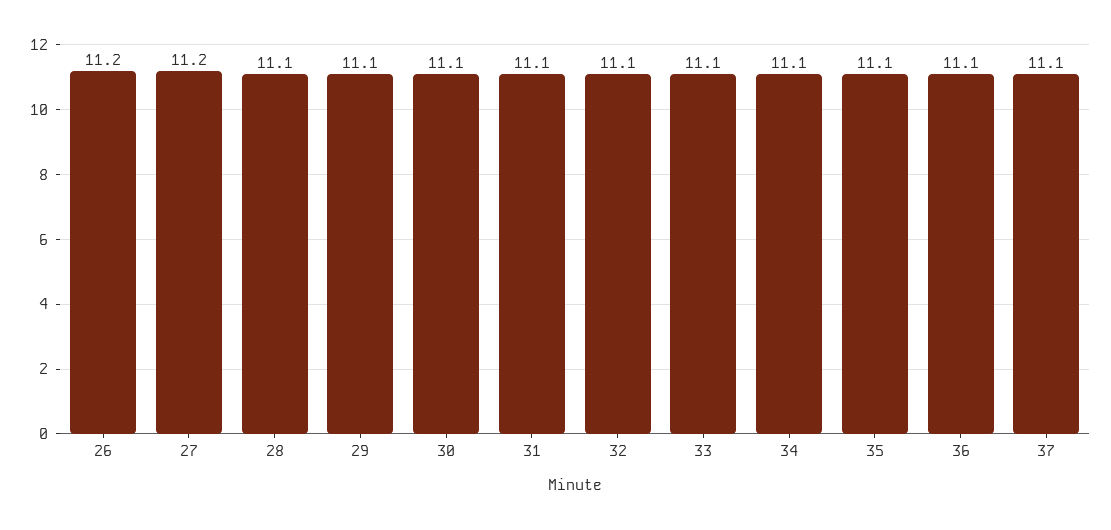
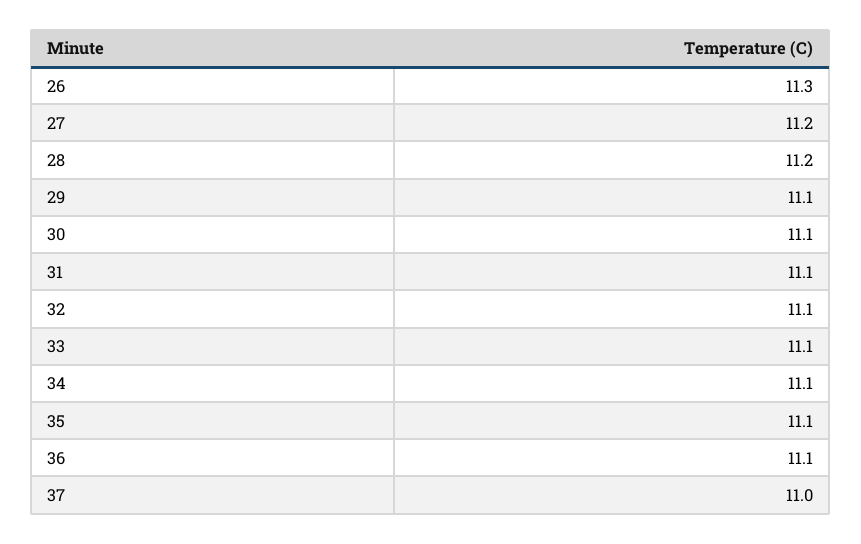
  {
-   "26": 11.2,
+   "26": 11.3,
    "27": 11.2,
-   "28": 11.1,
+   "28": 11.2,
    "29": 11.1,
    "30": 11.1,
    "31": 11.1,
    "32": 11.1,
    "33": 11.1,
    "34": 11.1,
    "35": 11.1,
    "36": 11.1,
-   "37": 11.1
+   "37": 11
  }

